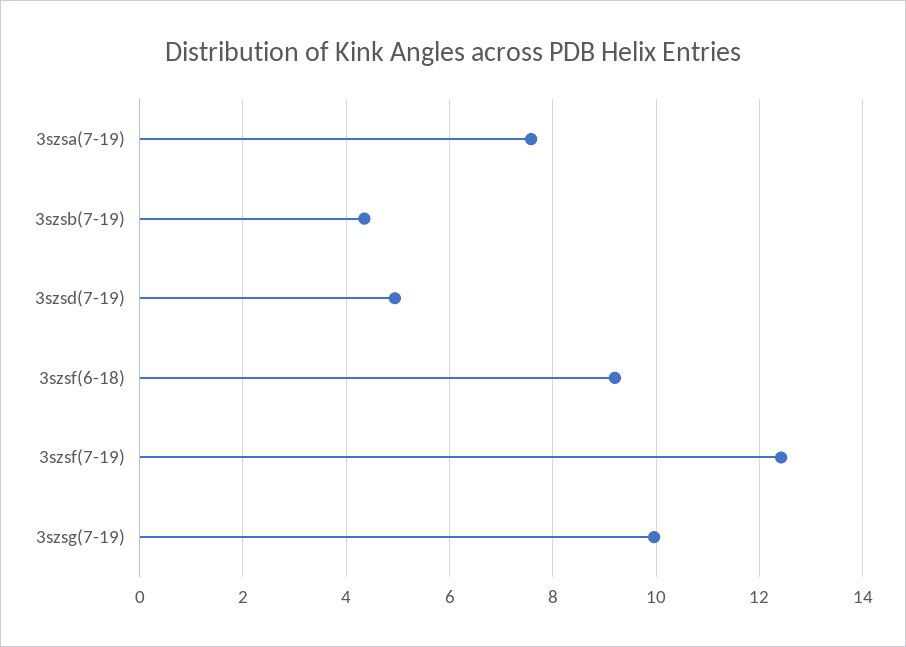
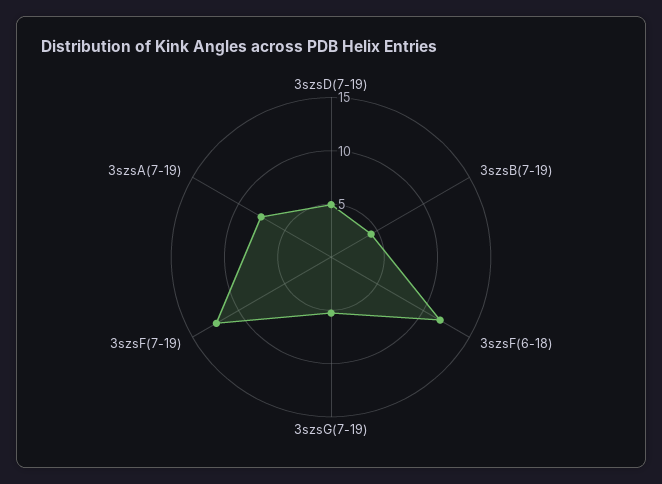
  {
    "3szsa(7-19)": 7.6,
    "3szsb(7-19)": 4.4,
    "3szsd(7-19)": 5,
-   "3szsf(6-18)": 9.2,
+   "3szsf(6-18)": 12,
    "3szsf(7-19)": 12.4,
-   "3szsg(7-19)": 10
+   "3szsg(7-19)": 5
  }

